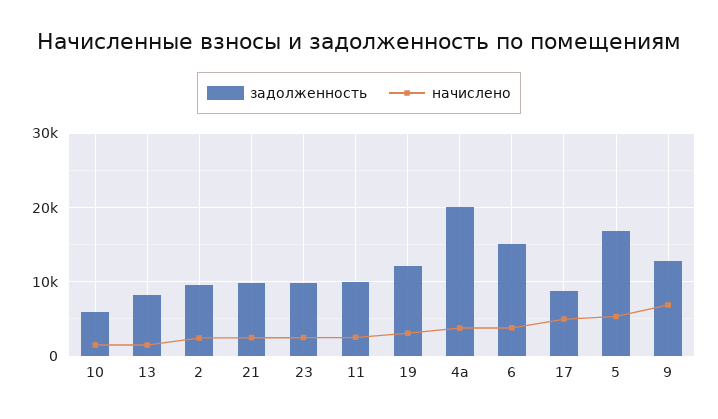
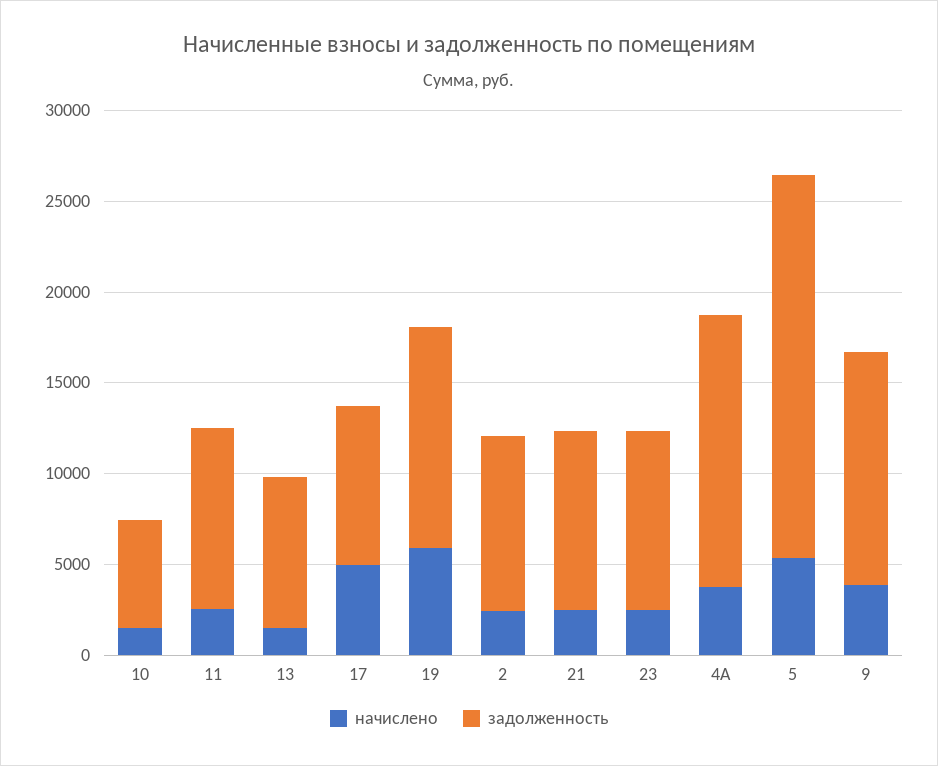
  {
    "задолженность": {
      "10": 6000,
      "13": 8000,
      "2": 10000,
      "21": 10000,
      "23": 10000,
      "11": 10000,
      "19": 12000,
-     "4а": 20000,
+     "4а": 15000,
-     "6": 15000,
      "17": 9000,
-     "5": 17000,
+     "5": 21000,
      "9": 13000
    },
    "начислено": {
      "10": 2000,
      "13": 2000,
      "2": 2000,
      "21": 2000,
      "23": 2000,
      "11": 3000,
-     "19": 3000,
+     "19": 6000,
      "4а": 4000,
-     "6": 4000,
      "17": 5000,
      "5": 5000,
-     "9": 7000
+     "9": 4000
    }
  }

